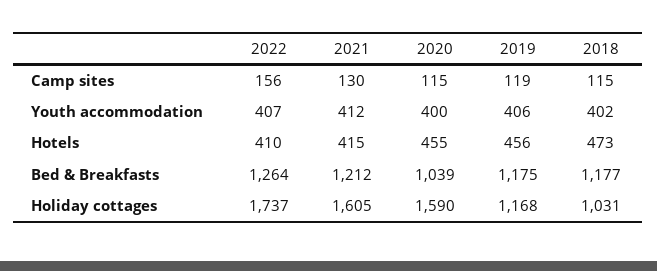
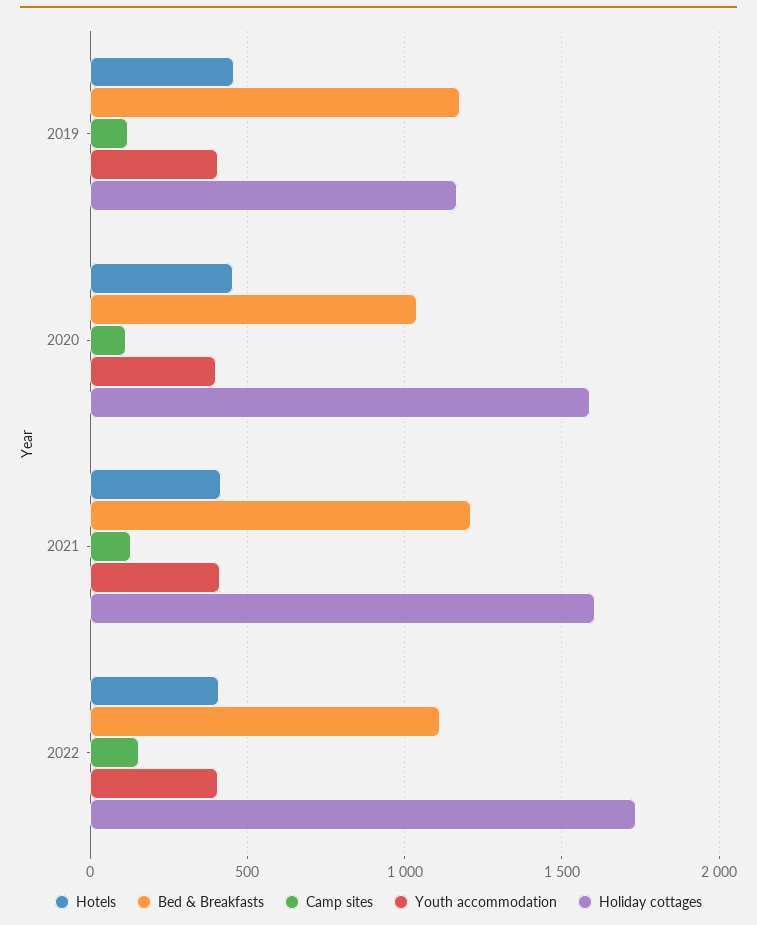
  {
    "Camp sites": {
      "2022": 156,
      "2021": 130,
      "2020": 115,
-     "2019": 119,
+     "2019": 119
-     "2018": 115
    },
    "Youth accommodation": {
      "2022": 407,
      "2021": 412,
      "2020": 400,
-     "2019": 406,
+     "2019": 406
-     "2018": 402
    },
    "Hotels": {
      "2022": 410,
      "2021": 415,
      "2020": 455,
-     "2019": 456,
+     "2019": 456
-     "2018": 473
    },
    "Bed & Breakfasts": {
-     "2022": 1264,
+     "2022": 1100,
      "2021": 1212,
      "2020": 1039,
-     "2019": 1175,
+     "2019": 1175
-     "2018": 1177
    },
    "Holiday cottages": {
      "2022": 1737,
      "2021": 1605,
      "2020": 1590,
-     "2019": 1168,
+     "2019": 1168
-     "2018": 1031
    }
  }

